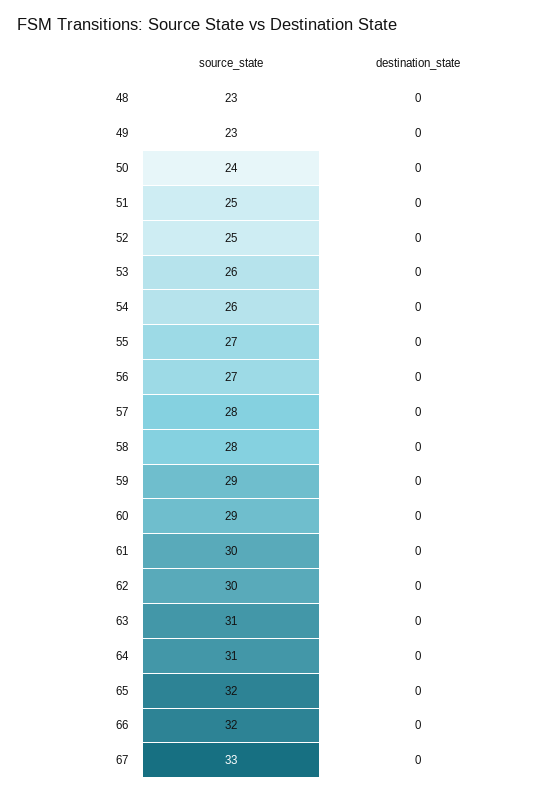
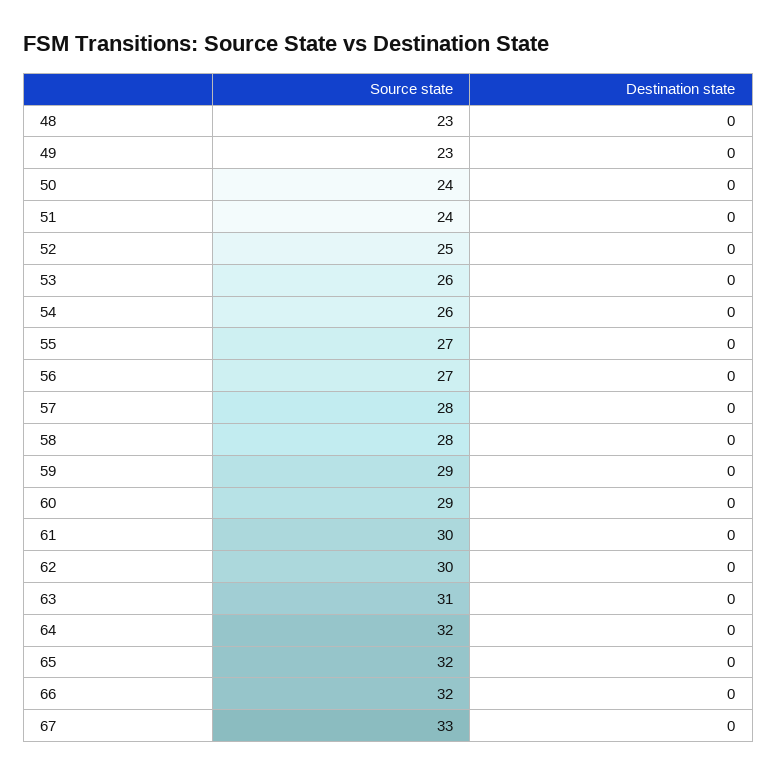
  {
    "source_state": {
      "48": 23,
      "49": 23,
      "50": 24,
-     "51": 25,
+     "51": 24,
      "52": 25,
      "53": 26,
      "54": 26,
      "55": 27,
      "56": 27,
      "57": 28,
      "58": 28,
      "59": 29,
      "60": 29,
      "61": 30,
      "62": 30,
      "63": 31,
-     "64": 31,
+     "64": 32,
      "65": 32,
      "66": 32,
      "67": 33
    },
    "destination_state": {
      "48": 0,
      "49": 0,
      "50": 0,
      "51": 0,
      "52": 0,
      "53": 0,
      "54": 0,
      "55": 0,
      "56": 0,
      "57": 0,
      "58": 0,
      "59": 0,
      "60": 0,
      "61": 0,
      "62": 0,
      "63": 0,
      "64": 0,
      "65": 0,
      "66": 0,
      "67": 0
    }
  }

